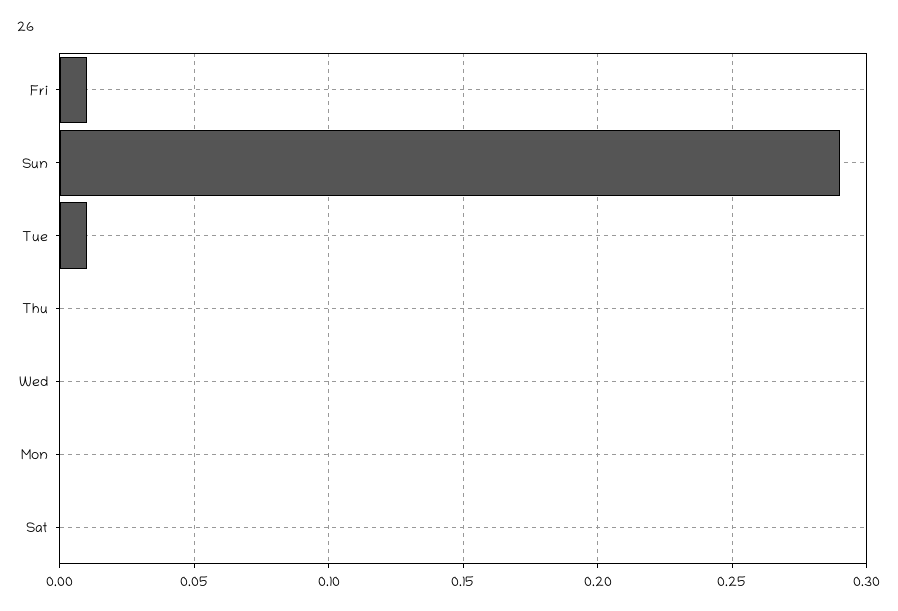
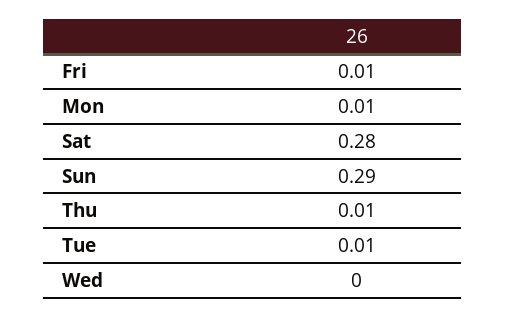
  {
    "Fri": 0.01,
    "Sun": 0.29,
    "Tue": 0.01,
-   "Thu": 0,
+   "Thu": 0.01,
    "Wed": 0,
-   "Mon": 0,
+   "Mon": 0.01,
-   "Sat": 0
+   "Sat": 0.28
  }

